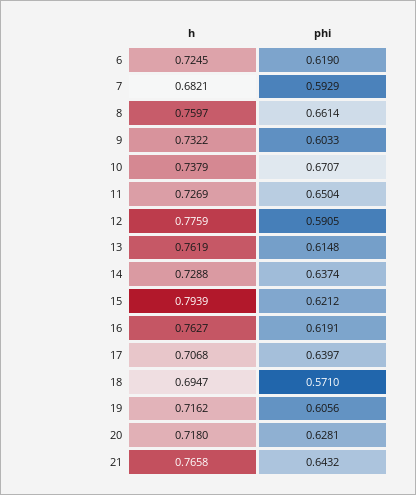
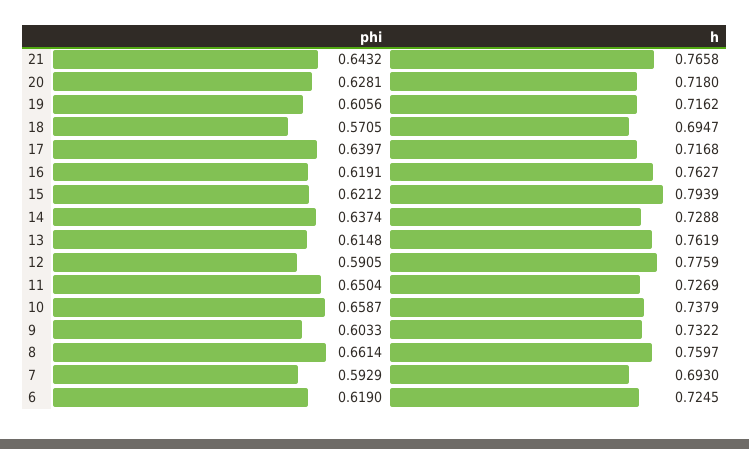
  {
    "h": {
      "6": 0.7245,
-     "7": 0.6821,
+     "7": 0.693,
      "8": 0.7597,
      "9": 0.7322,
      "10": 0.7379,
      "11": 0.7269,
      "12": 0.7759,
      "13": 0.7619,
      "14": 0.7288,
      "15": 0.7939,
      "16": 0.7627,
-     "17": 0.7068,
+     "17": 0.7168,
      "18": 0.6947,
      "19": 0.7162,
      "20": 0.718,
      "21": 0.7658
    },
    "phi": {
      "6": 0.619,
      "7": 0.5929,
      "8": 0.6614,
      "9": 0.6033,
-     "10": 0.6707,
+     "10": 0.6587,
      "11": 0.6504,
      "12": 0.5905,
      "13": 0.6148,
      "14": 0.6374,
      "15": 0.6212,
      "16": 0.6191,
      "17": 0.6397,
-     "18": 0.571,
+     "18": 0.5705,
      "19": 0.6056,
      "20": 0.6281,
      "21": 0.6432
    }
  }

